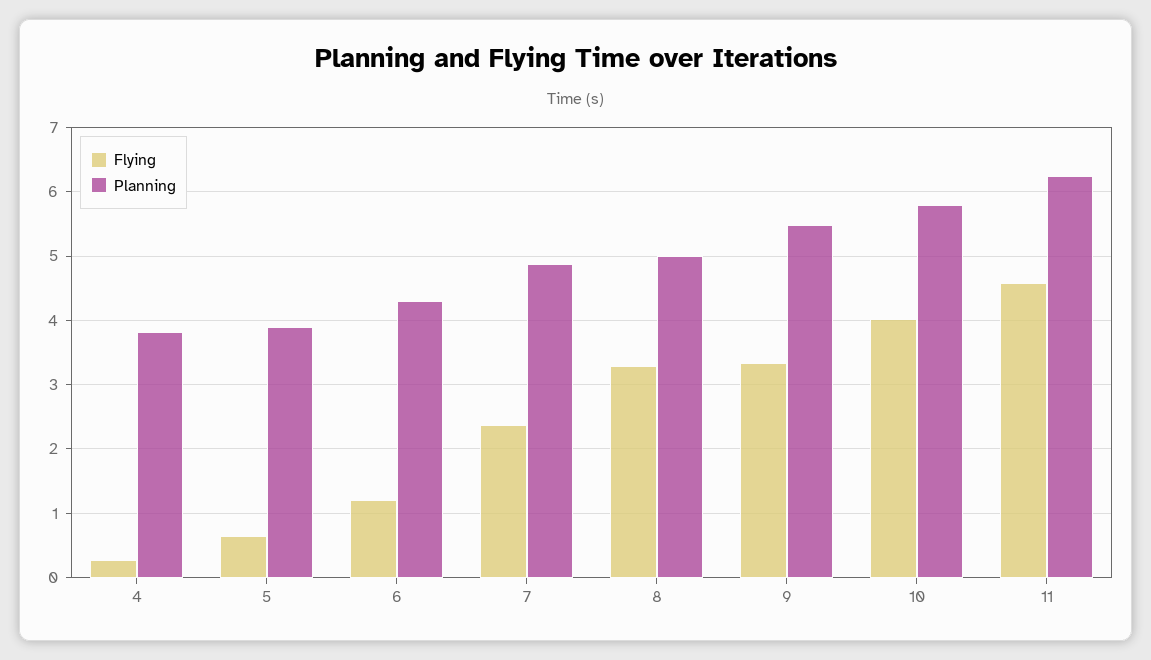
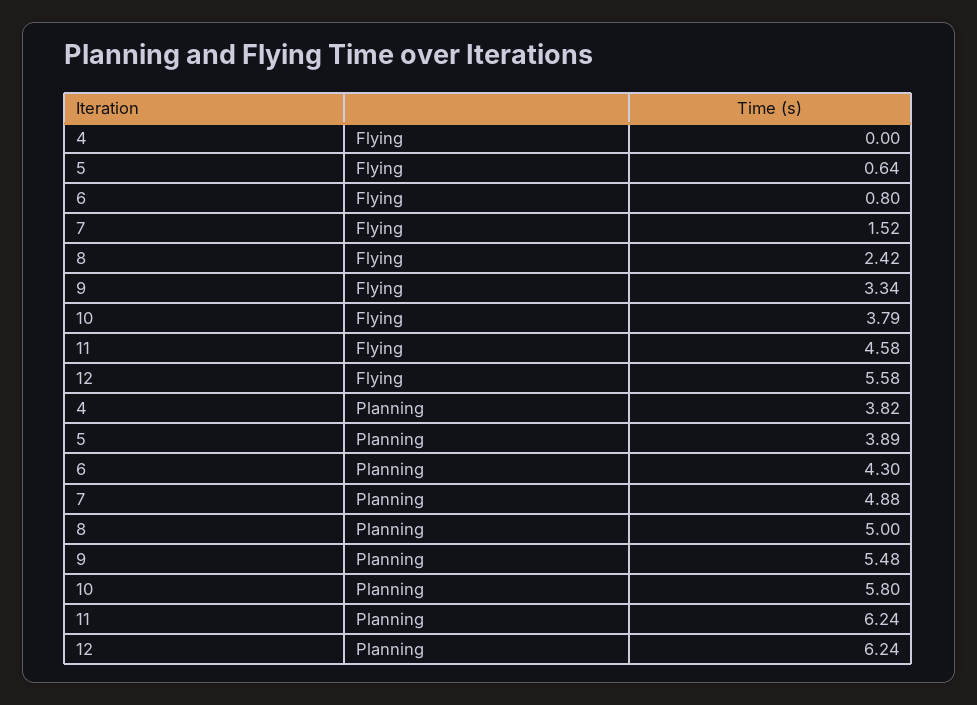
  {
    "Flying": {
-     "4": 0.3,
+     "4": 0,
      "5": 0.64,
-     "6": 1.2,
+     "6": 0.8,
-     "7": 2.4,
+     "7": 1.52,
-     "8": 3.3,
+     "8": 2.42,
      "9": 3.34,
-     "10": 4,
+     "10": 3.79,
-     "11": 4.58
+     "11": 4.58,
+     "12": 5.58
    },
    "Planning": {
      "4": 3.82,
      "5": 3.89,
      "6": 4.3,
      "7": 4.88,
      "8": 5,
      "9": 5.48,
      "10": 5.8,
-     "11": 6.24
+     "11": 6.24,
+     "12": 6.24
    }
  }

